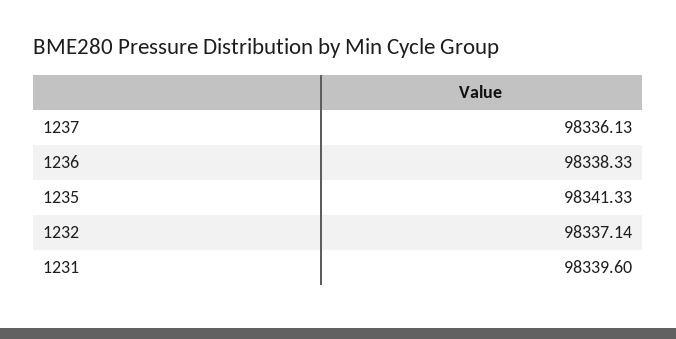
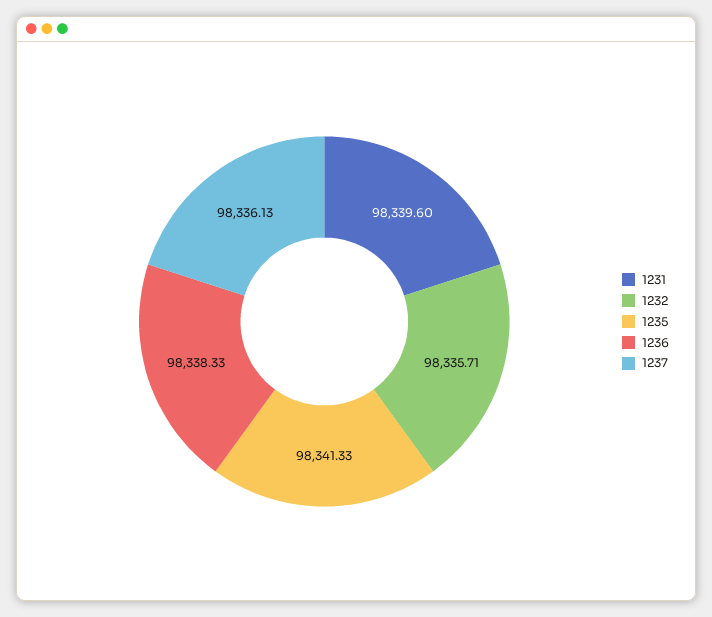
  {
    "1237": 98336.13,
    "1236": 98338.33,
    "1235": 98341.33,
-   "1232": 98337.14,
+   "1232": 98335.71,
    "1231": 98339.6
  }

